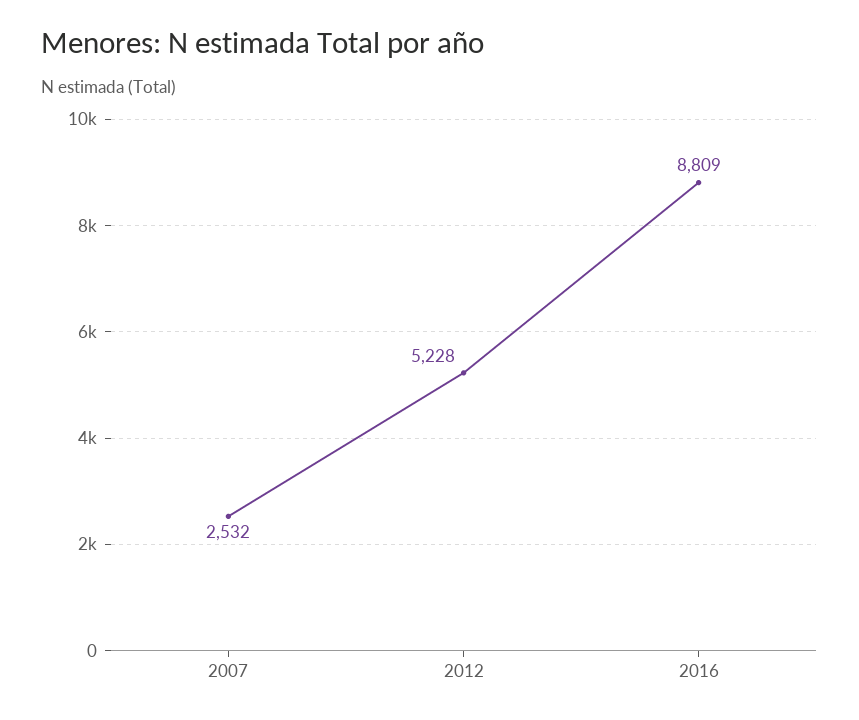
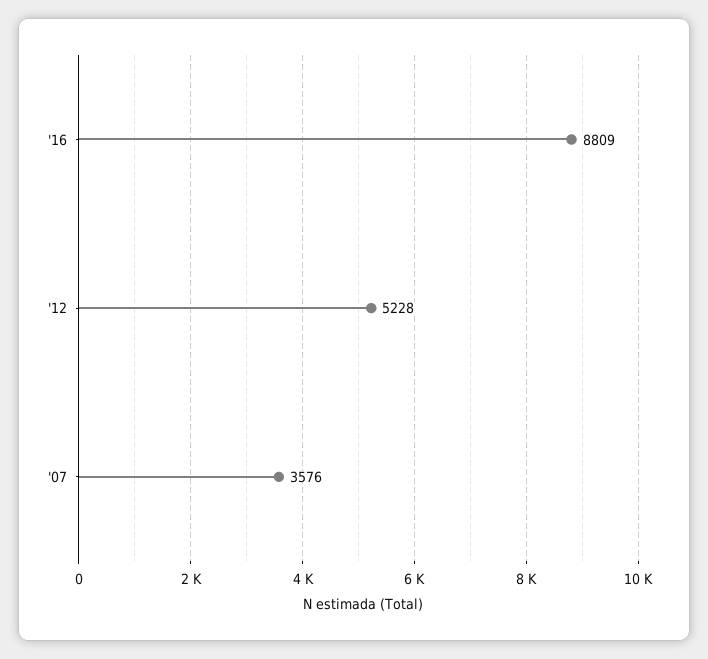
  {
-   "2007": 2532,
+   "2007": 3576,
    "2012": 5228,
    "2016": 8809
  }

